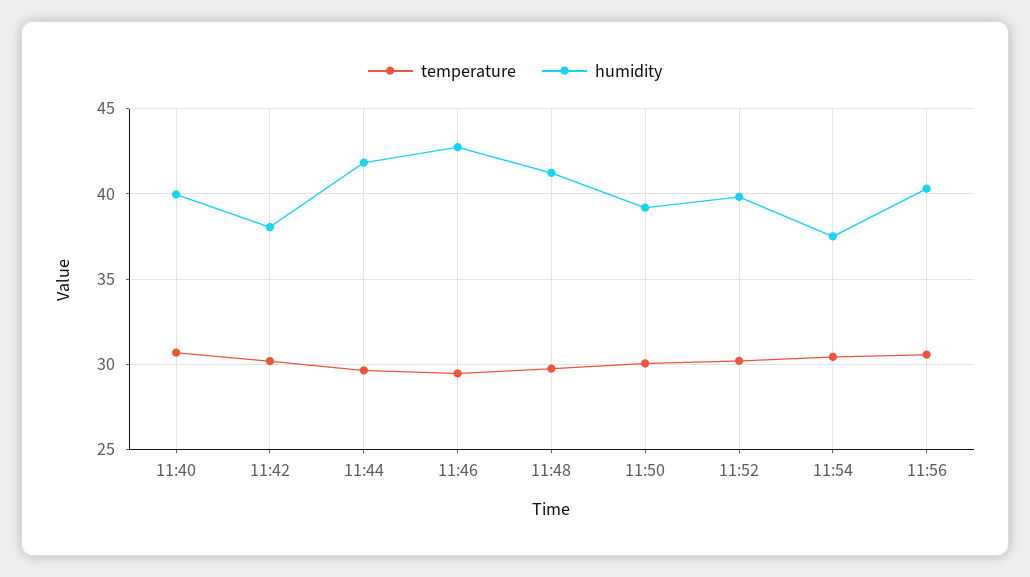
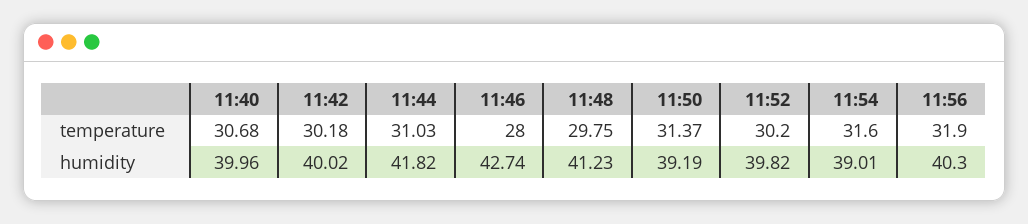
  {
    "temperature": {
      "11:40": 30.68,
      "11:42": 30.18,
-     "11:44": 29.5,
+     "11:44": 31.03,
-     "11:46": 29.5,
+     "11:46": 28,
      "11:48": 29.75,
-     "11:50": 30,
+     "11:50": 31.37,
      "11:52": 30.2,
-     "11:54": 30.5,
+     "11:54": 31.6,
-     "11:56": 30.5
+     "11:56": 31.9
    },
    "humidity": {
      "11:40": 39.96,
-     "11:42": 38,
+     "11:42": 40.02,
      "11:44": 41.82,
      "11:46": 42.74,
      "11:48": 41.23,
      "11:50": 39.19,
      "11:52": 39.82,
-     "11:54": 37.5,
+     "11:54": 39.01,
      "11:56": 40.3
    }
  }

